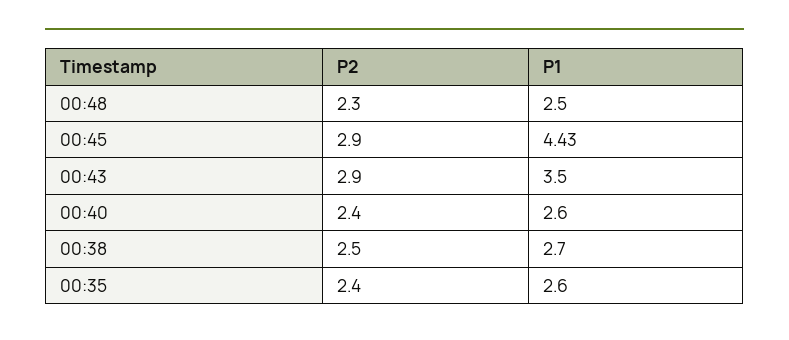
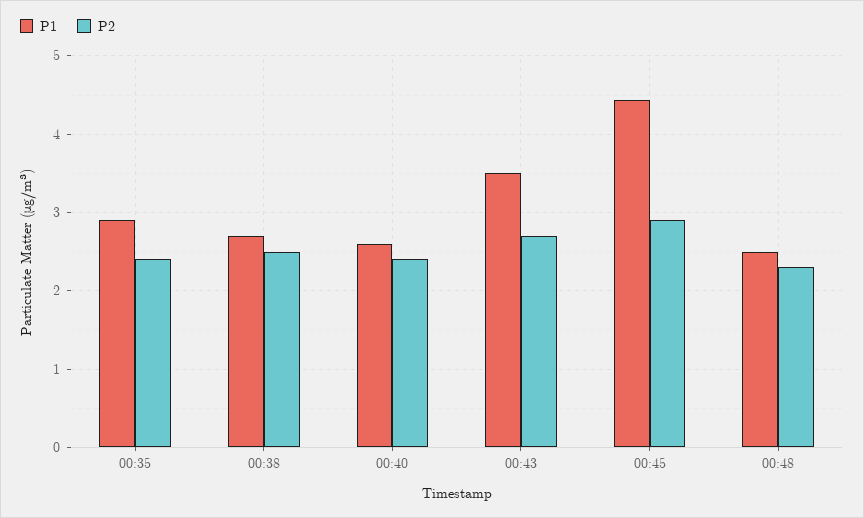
  {
    "P2": {
      "00:48": 2.3,
      "00:45": 2.9,
-     "00:43": 2.9,
+     "00:43": 2.7,
      "00:40": 2.4,
      "00:38": 2.5,
      "00:35": 2.4
    },
    "P1": {
      "00:48": 2.5,
      "00:45": 4.43,
      "00:43": 3.5,
      "00:40": 2.6,
      "00:38": 2.7,
-     "00:35": 2.6
+     "00:35": 2.9
    }
  }

